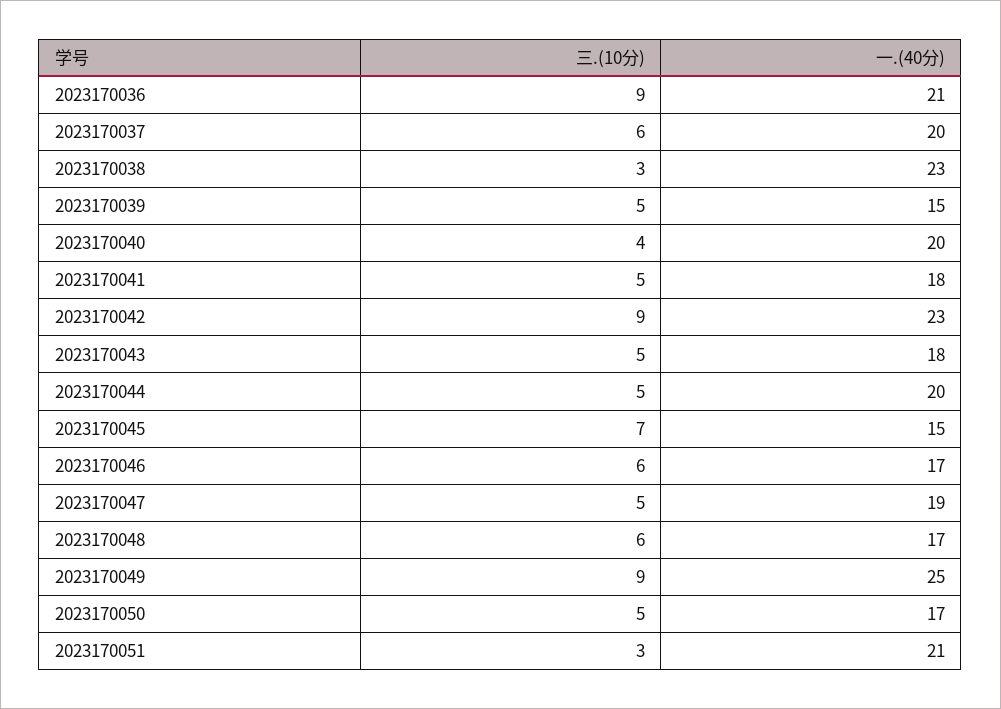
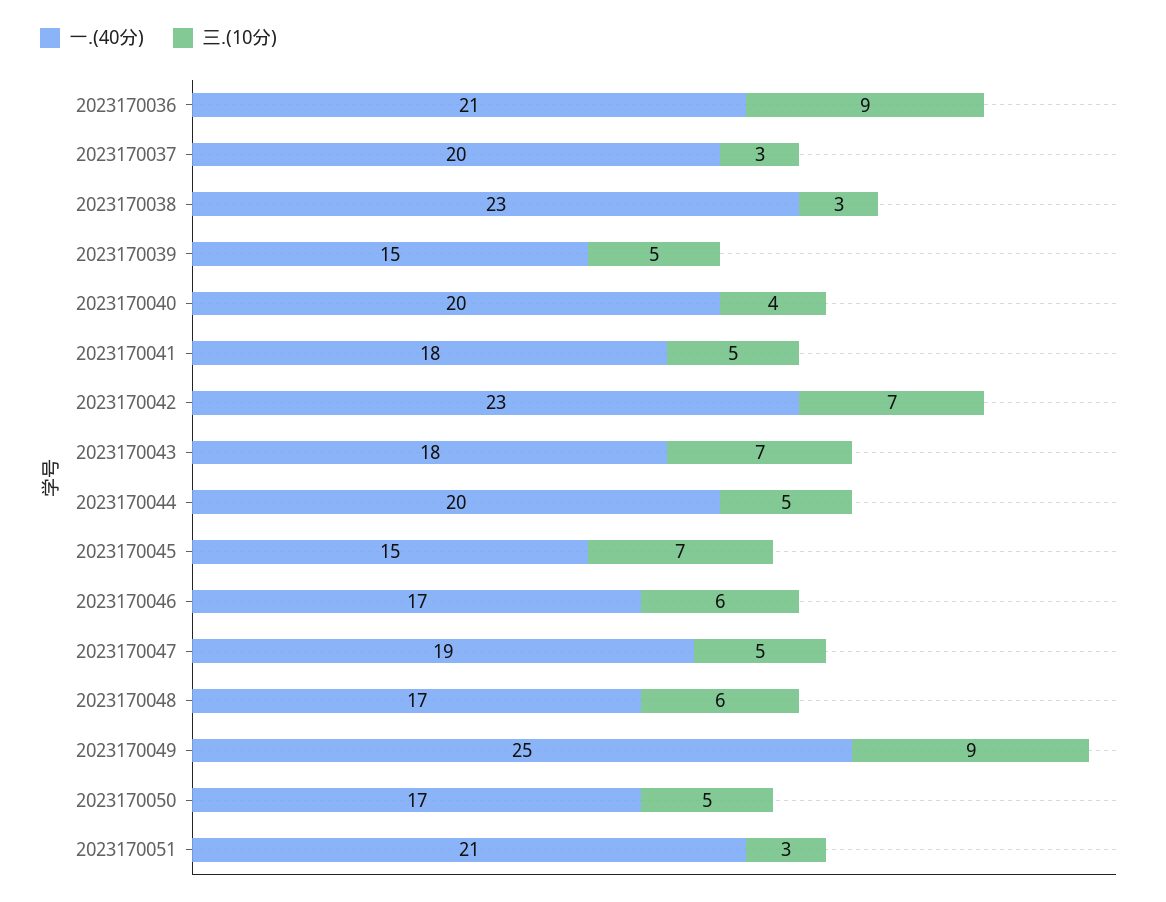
  {
    "三.(10分)": {
      "2023170036": 9,
-     "2023170037": 6,
+     "2023170037": 3,
      "2023170038": 3,
      "2023170039": 5,
      "2023170040": 4,
      "2023170041": 5,
-     "2023170042": 9,
+     "2023170042": 7,
-     "2023170043": 5,
+     "2023170043": 7,
      "2023170044": 5,
      "2023170045": 7,
      "2023170046": 6,
      "2023170047": 5,
      "2023170048": 6,
      "2023170049": 9,
      "2023170050": 5,
      "2023170051": 3
    },
    "一.(40分)": {
      "2023170036": 21,
      "2023170037": 20,
      "2023170038": 23,
      "2023170039": 15,
      "2023170040": 20,
      "2023170041": 18,
      "2023170042": 23,
      "2023170043": 18,
      "2023170044": 20,
      "2023170045": 15,
      "2023170046": 17,
      "2023170047": 19,
      "2023170048": 17,
      "2023170049": 25,
      "2023170050": 17,
      "2023170051": 21
    }
  }

